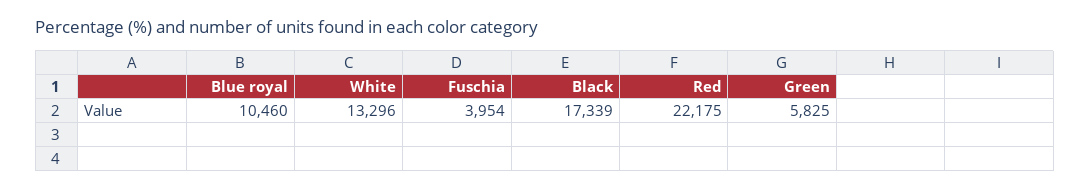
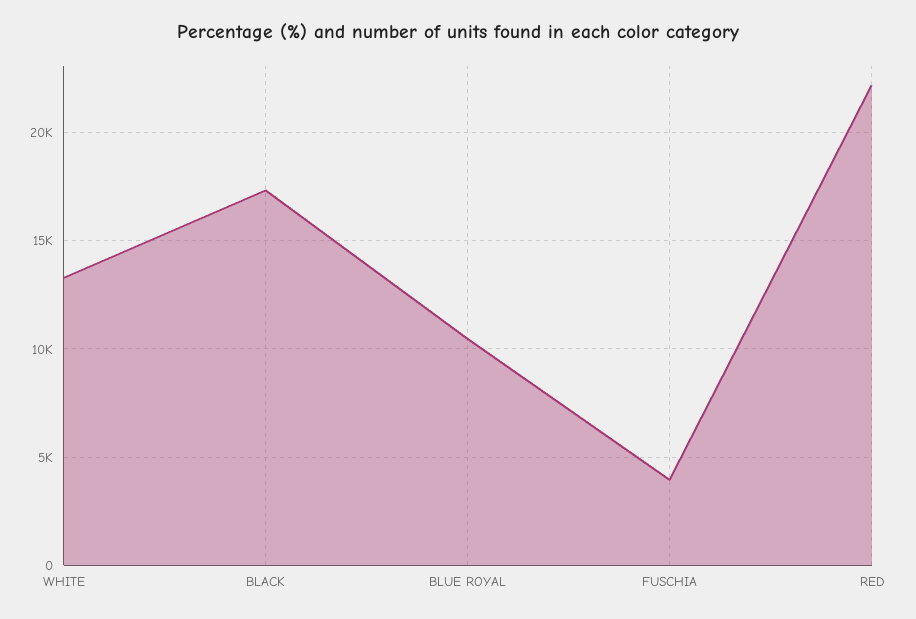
  {
    "Blue royal": 10460,
    "White": 13296,
    "Fuschia": 3954,
    "Black": 17339,
-   "Red": 22175,
+   "Red": 22175
-   "Green": 5825
  }

